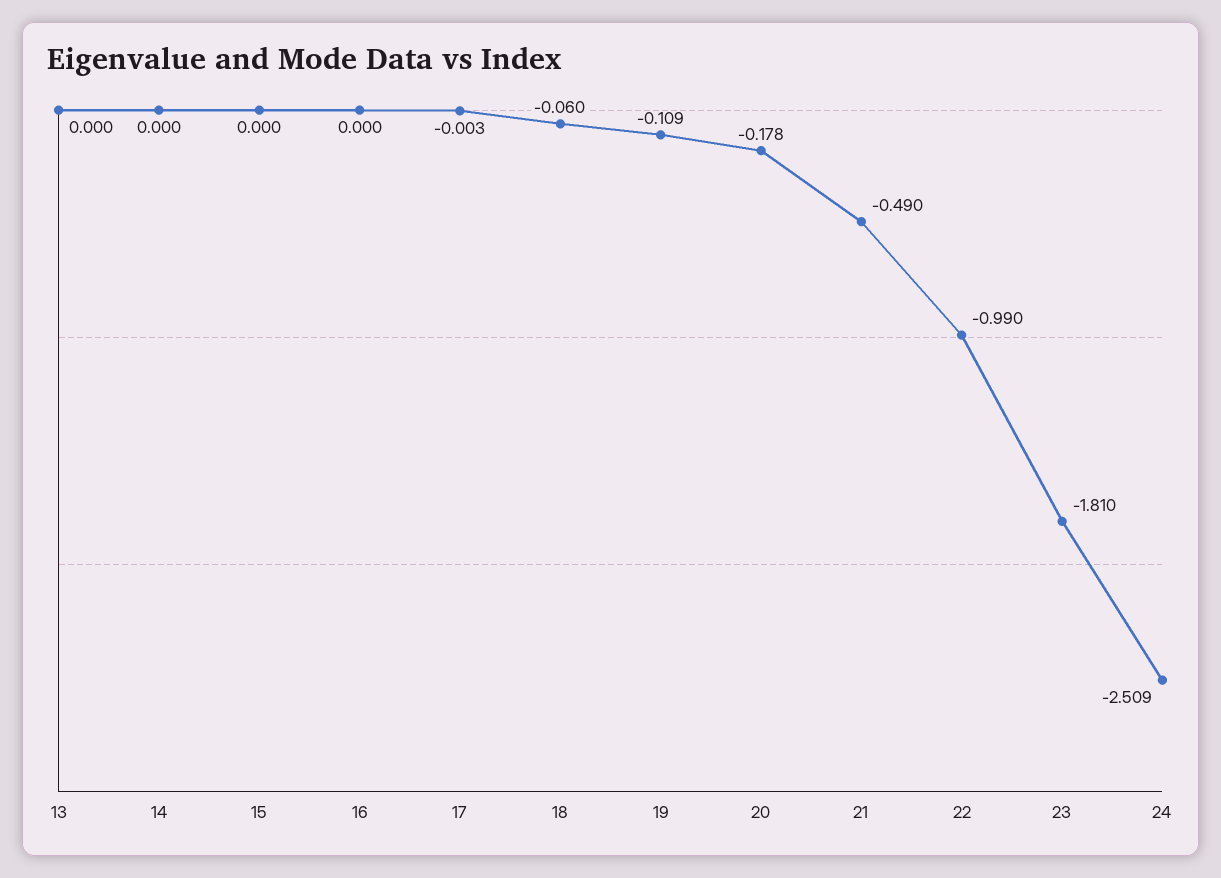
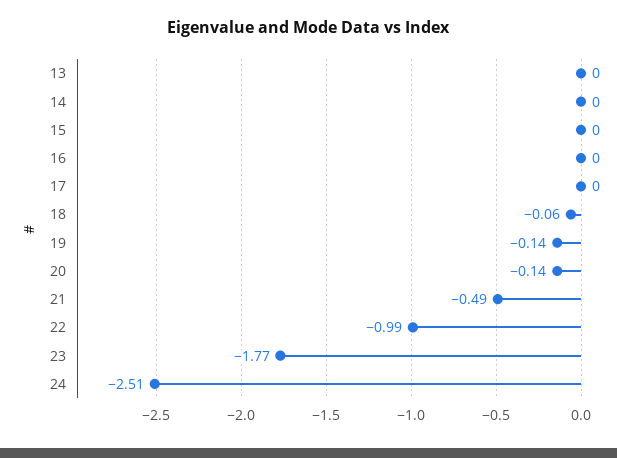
  {
    "13": 0,
    "14": 0,
    "15": 0,
    "16": 0,
    "17": -0.003,
    "18": -0.06,
-   "19": -0.109,
+   "19": -0.14,
-   "20": -0.178,
+   "20": -0.14,
    "21": -0.49,
    "22": -0.99,
-   "23": -1.81,
+   "23": -1.77,
    "24": -2.509
  }

